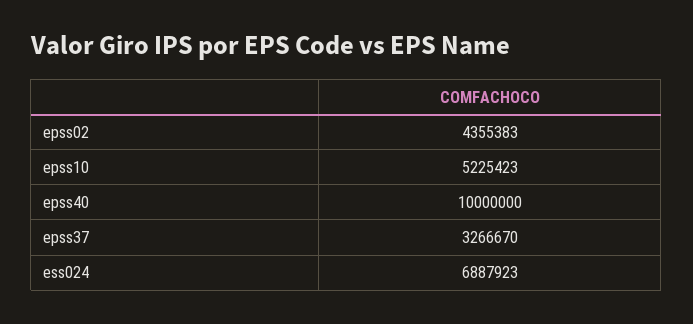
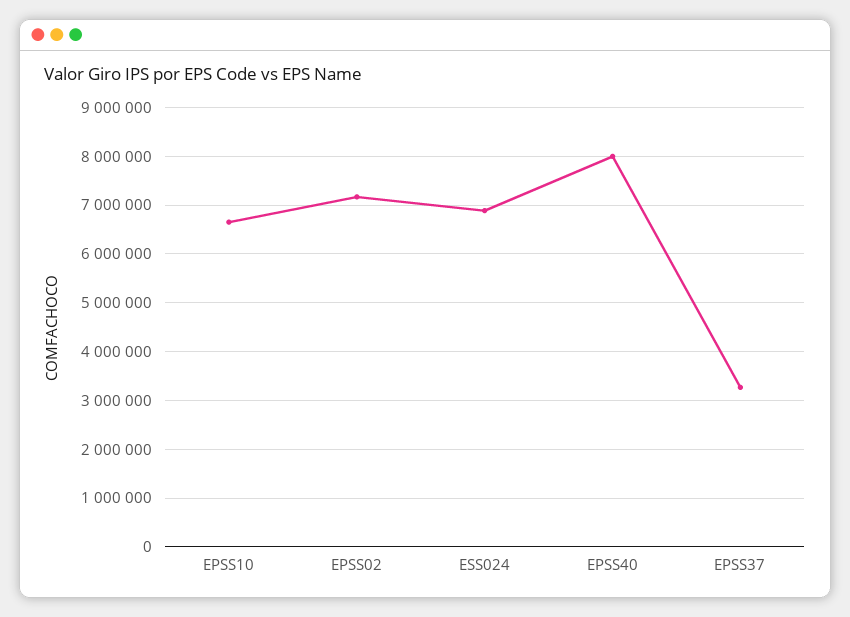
  {
-   "epss02": 4355383,
+   "epss02": 7200000,
-   "epss10": 5225423,
+   "epss10": 6600000,
-   "epss40": 10000000,
+   "epss40": 8000000,
    "epss37": 3266670,
    "ess024": 6887923
  }

